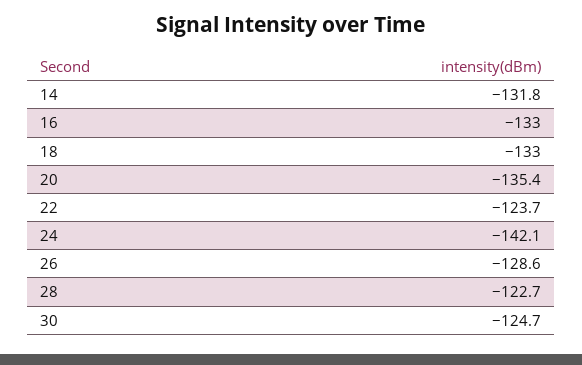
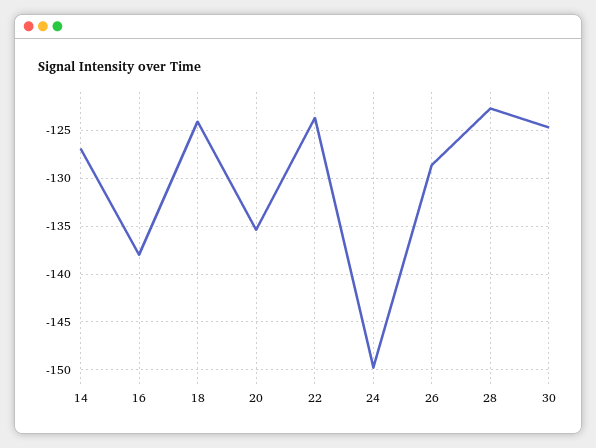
  {
-   "14": -131.8,
+   "14": -127,
-   "16": -133,
+   "16": -138,
-   "18": -133,
+   "18": -124,
    "20": -135.4,
    "22": -123.7,
-   "24": -142.1,
+   "24": -150,
    "26": -128.6,
    "28": -122.7,
    "30": -124.7
  }

